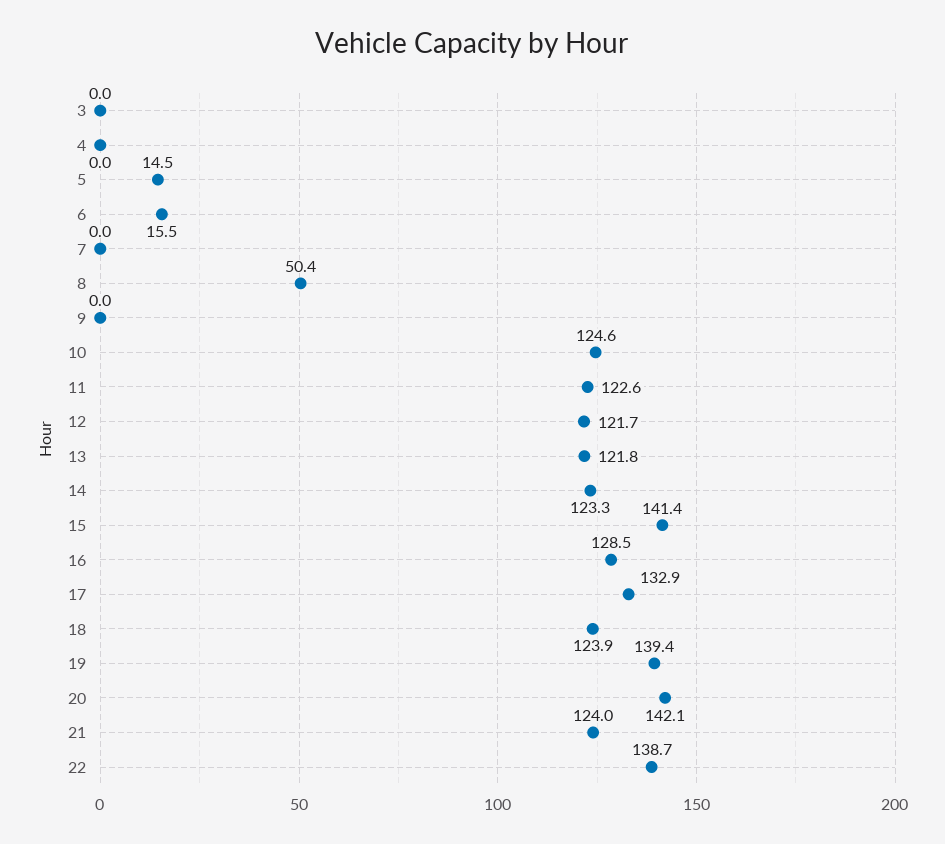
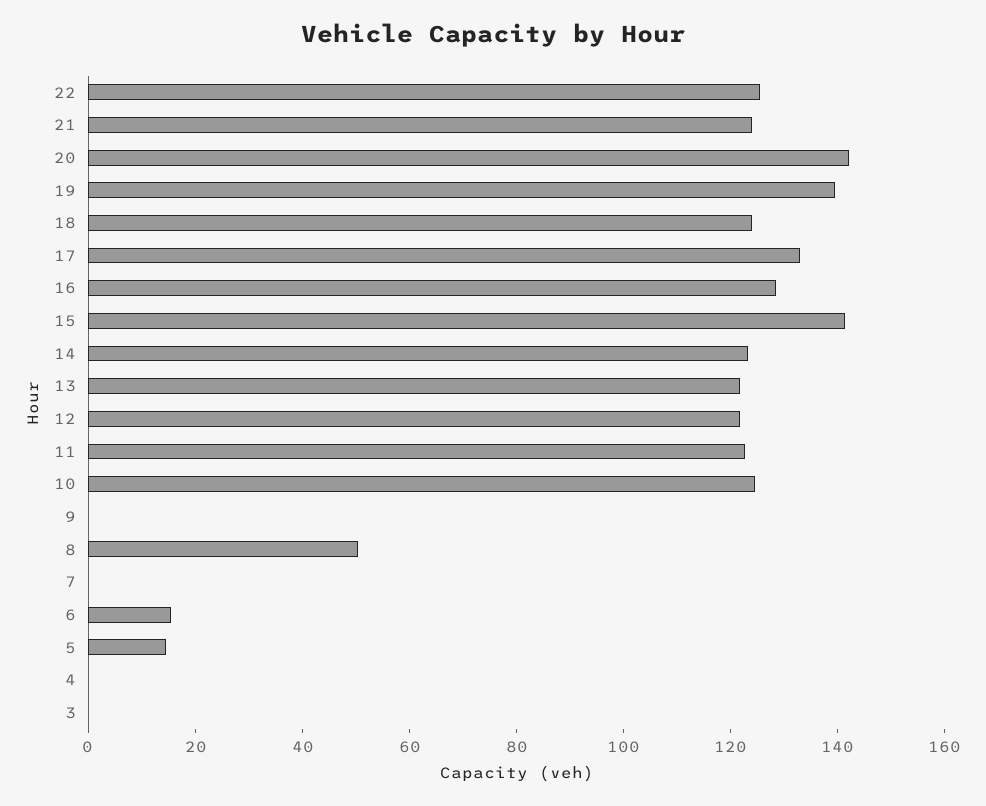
  {
    "3": 0,
    "4": 0,
    "5": 14.5,
    "6": 15.5,
    "7": 0,
    "8": 50.4,
    "9": 0,
    "10": 124.6,
    "11": 122.6,
    "12": 121.7,
    "13": 121.8,
    "14": 123.3,
    "15": 141.4,
    "16": 128.5,
    "17": 132.9,
    "18": 123.9,
    "19": 139.4,
    "20": 142.1,
    "21": 124,
-   "22": 138.7
+   "22": 125
  }

